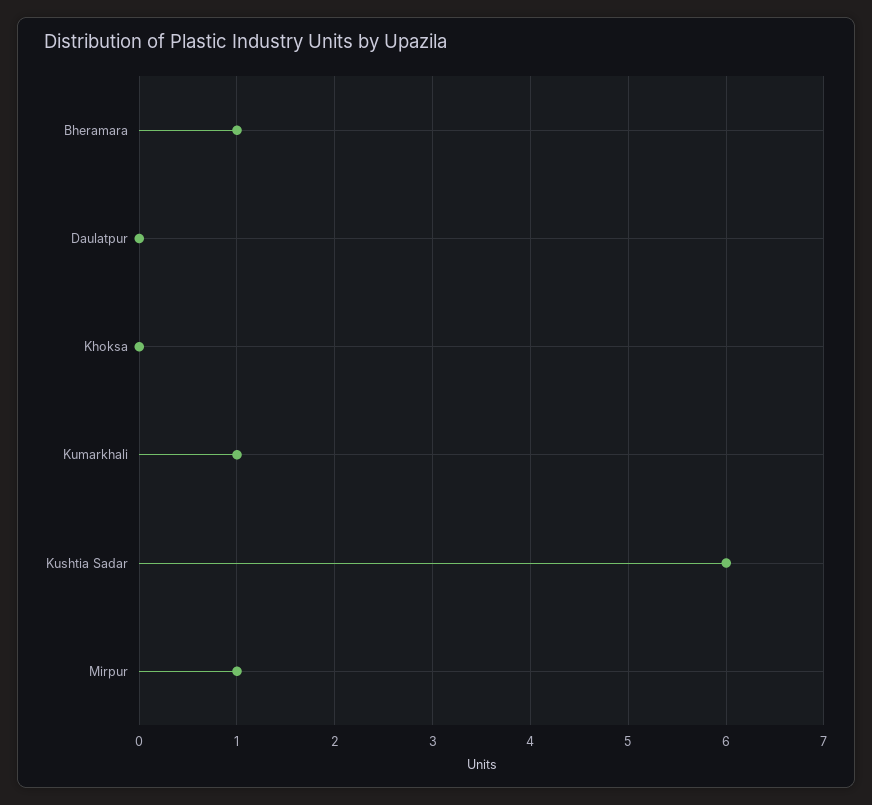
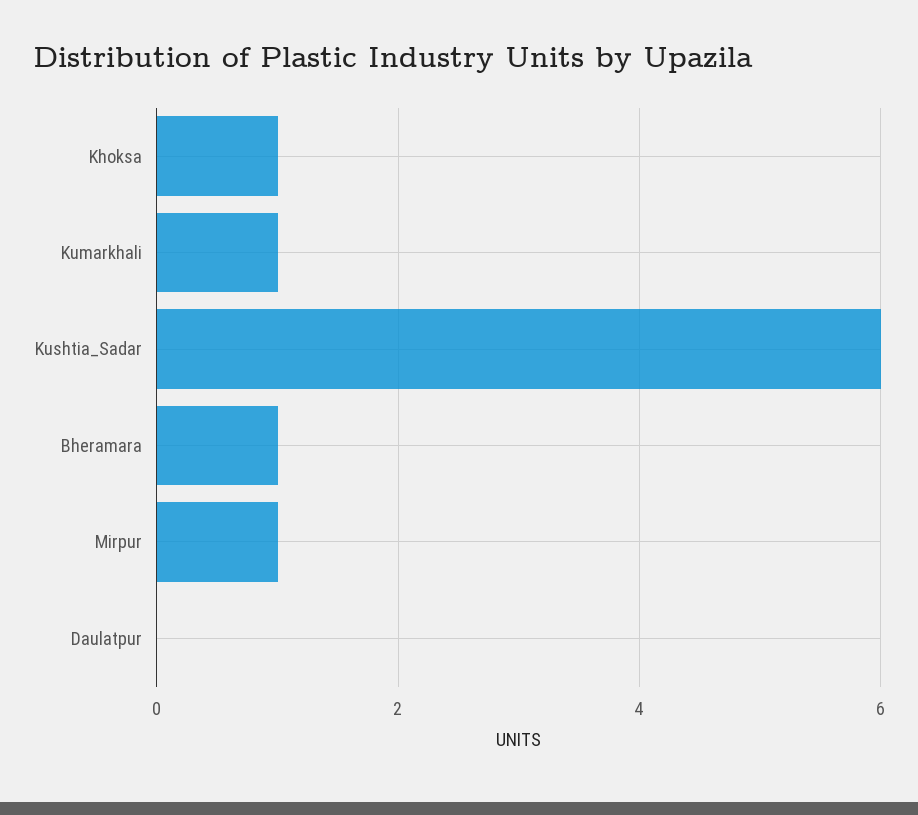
  {
    "Bheramara": 1,
    "Daulatpur": 0,
-   "Khoksa": 0,
+   "Khoksa": 1,
    "Kumarkhali": 1,
    "Kushtia Sadar": 6,
    "Mirpur": 1
  }

